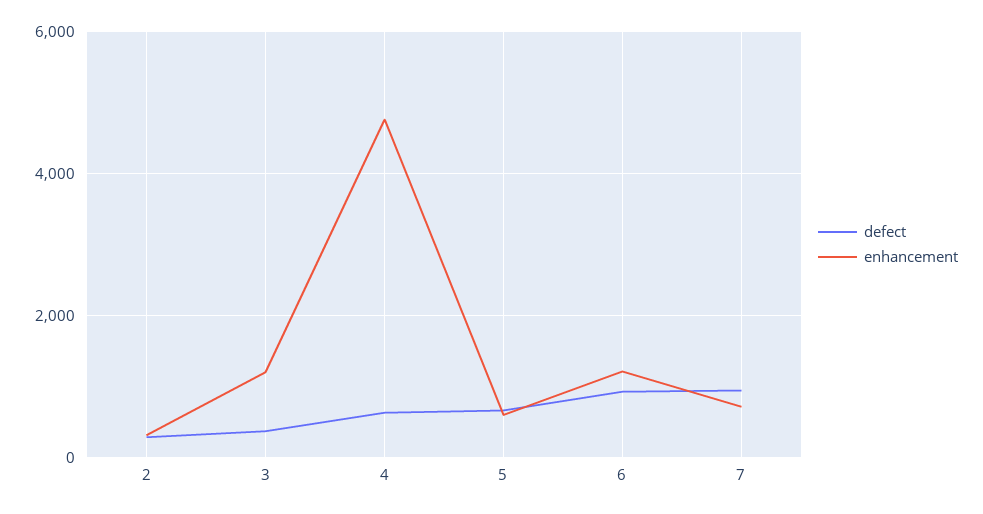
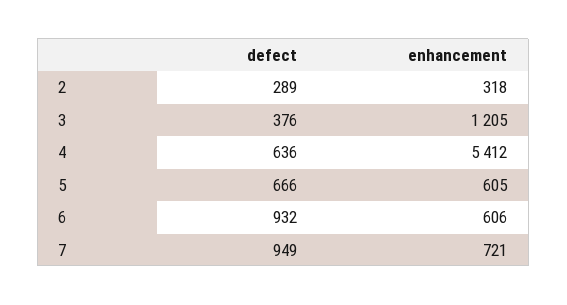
  {
    "defect": {
      "2": 289,
      "3": 376,
      "4": 636,
      "5": 666,
      "6": 932,
      "7": 949
    },
    "enhancement": {
      "2": 318,
      "3": 1205,
-     "4": 4800,
+     "4": 5412,
      "5": 605,
-     "6": 1200,
+     "6": 606,
      "7": 721
    }
  }

